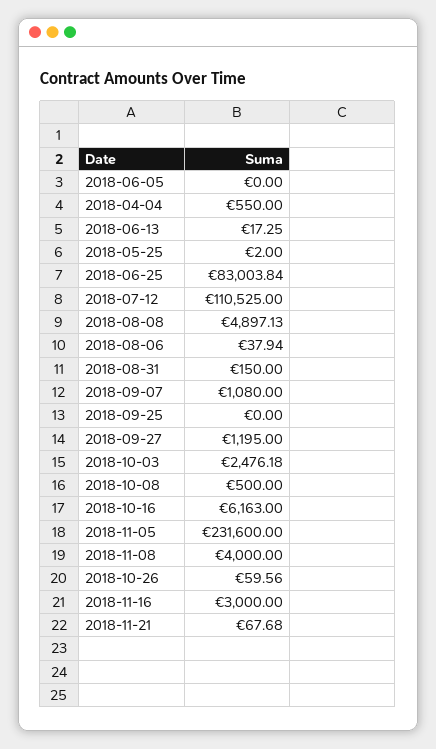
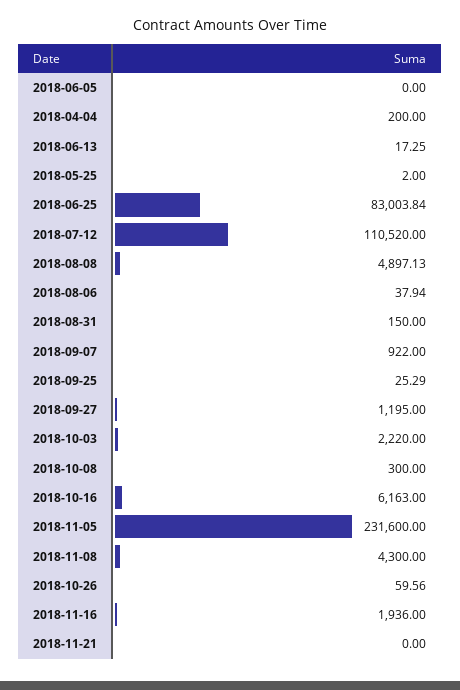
  {
    "2018-06-05": 0,
-   "2018-04-04": 550,
+   "2018-04-04": 200,
    "2018-06-13": 17.25,
    "2018-05-25": 2,
    "2018-06-25": 83003.84,
-   "2018-07-12": 110525,
+   "2018-07-12": 110520,
    "2018-08-08": 4897.13,
    "2018-08-06": 37.94,
    "2018-08-31": 150,
-   "2018-09-07": 1080,
+   "2018-09-07": 922,
-   "2018-09-25": 0,
+   "2018-09-25": 25.29,
    "2018-09-27": 1195,
-   "2018-10-03": 2476.18,
+   "2018-10-03": 2220,
-   "2018-10-08": 500,
+   "2018-10-08": 300,
    "2018-10-16": 6163,
    "2018-11-05": 231600,
-   "2018-11-08": 4000,
+   "2018-11-08": 4300,
    "2018-10-26": 59.56,
-   "2018-11-16": 3000,
+   "2018-11-16": 1936,
-   "2018-11-21": 67.68
+   "2018-11-21": 0
  }

